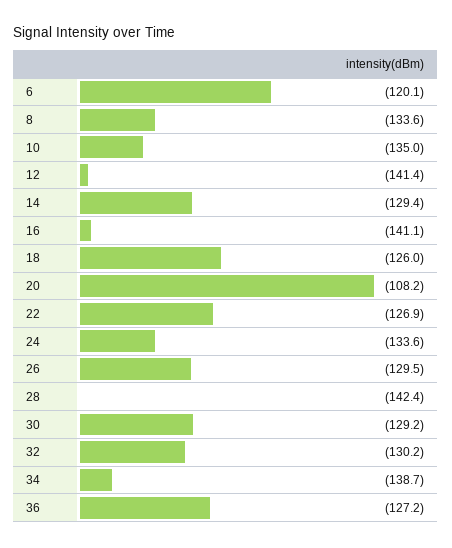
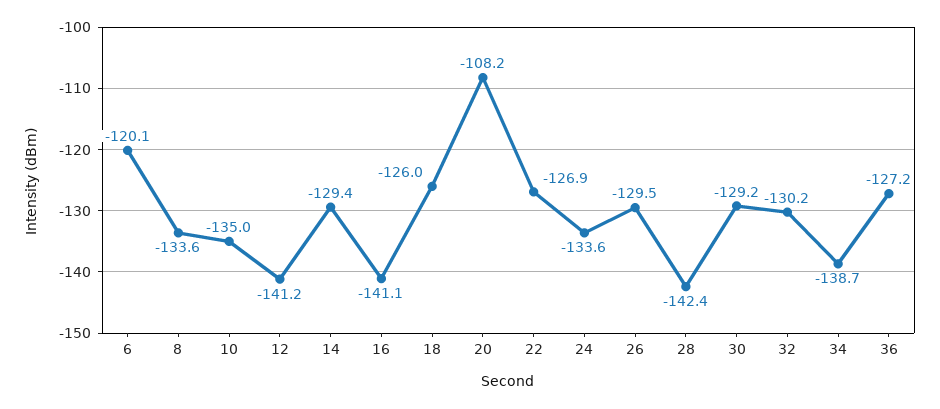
  {
    "6": -120.1,
    "8": -133.6,
    "10": -135,
-   "12": -141.4,
+   "12": -141.2,
    "14": -129.4,
    "16": -141.1,
    "18": -126,
    "20": -108.2,
    "22": -126.9,
    "24": -133.6,
    "26": -129.5,
    "28": -142.4,
    "30": -129.2,
    "32": -130.2,
    "34": -138.7,
    "36": -127.2
  }

